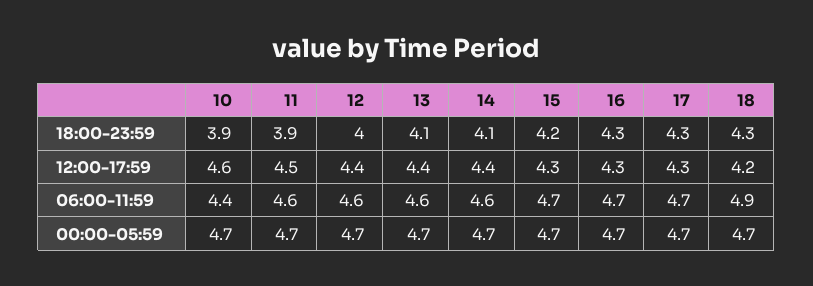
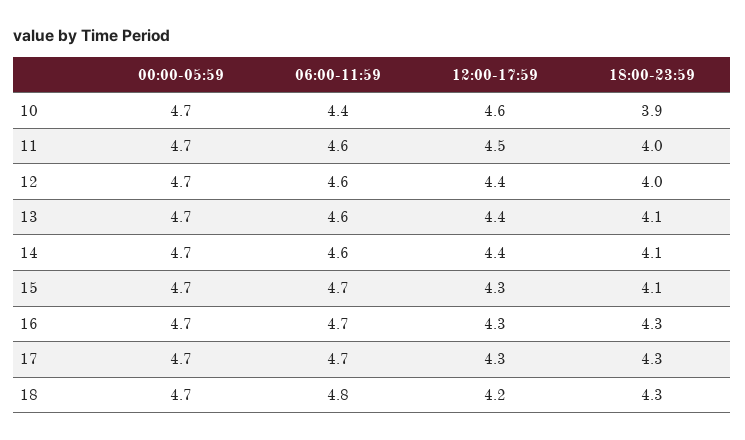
  {
    "10": {
      "18:00-23:59": 3.9,
      "12:00-17:59": 4.6,
      "06:00-11:59": 4.4,
      "00:00-05:59": 4.7
    },
    "11": {
-     "18:00-23:59": 3.9,
+     "18:00-23:59": 4,
      "12:00-17:59": 4.5,
      "06:00-11:59": 4.6,
      "00:00-05:59": 4.7
    },
    "12": {
      "18:00-23:59": 4,
      "12:00-17:59": 4.4,
      "06:00-11:59": 4.6,
      "00:00-05:59": 4.7
    },
    "13": {
      "18:00-23:59": 4.1,
      "12:00-17:59": 4.4,
      "06:00-11:59": 4.6,
      "00:00-05:59": 4.7
    },
    "14": {
      "18:00-23:59": 4.1,
      "12:00-17:59": 4.4,
      "06:00-11:59": 4.6,
      "00:00-05:59": 4.7
    },
    "15": {
-     "18:00-23:59": 4.2,
+     "18:00-23:59": 4.1,
      "12:00-17:59": 4.3,
      "06:00-11:59": 4.7,
      "00:00-05:59": 4.7
    },
    "16": {
      "18:00-23:59": 4.3,
      "12:00-17:59": 4.3,
      "06:00-11:59": 4.7,
      "00:00-05:59": 4.7
    },
    "17": {
      "18:00-23:59": 4.3,
      "12:00-17:59": 4.3,
      "06:00-11:59": 4.7,
      "00:00-05:59": 4.7
    },
    "18": {
      "18:00-23:59": 4.3,
      "12:00-17:59": 4.2,
-     "06:00-11:59": 4.9,
+     "06:00-11:59": 4.8,
      "00:00-05:59": 4.7
    }
  }

